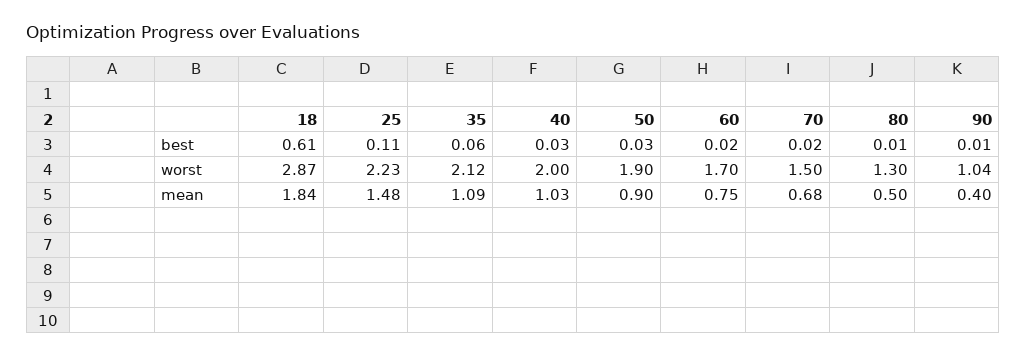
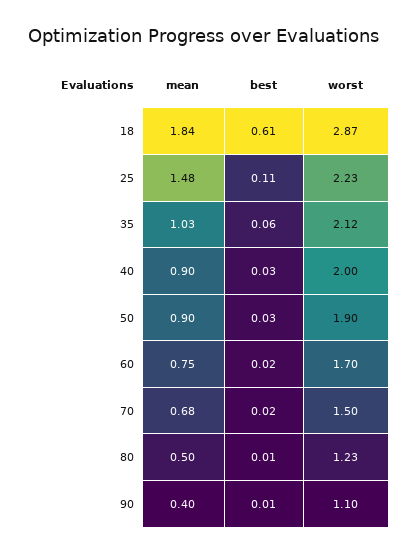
  {
    "18": {
      "best": 0.61,
      "worst": 2.87,
      "mean": 1.84
    },
    "25": {
      "best": 0.11,
      "worst": 2.23,
      "mean": 1.48
    },
    "35": {
      "best": 0.06,
      "worst": 2.12,
-     "mean": 1.09
+     "mean": 1.03
    },
    "40": {
      "best": 0.03,
      "worst": 2,
-     "mean": 1.03
+     "mean": 0.9
    },
    "50": {
      "best": 0.03,
      "worst": 1.9,
      "mean": 0.9
    },
    "60": {
      "best": 0.02,
      "worst": 1.7,
      "mean": 0.75
    },
    "70": {
      "best": 0.02,
      "worst": 1.5,
      "mean": 0.68
    },
    "80": {
      "best": 0.01,
-     "worst": 1.3,
+     "worst": 1.23,
      "mean": 0.5
    },
    "90": {
      "best": 0.01,
-     "worst": 1.04,
+     "worst": 1.1,
      "mean": 0.4
    }
  }

